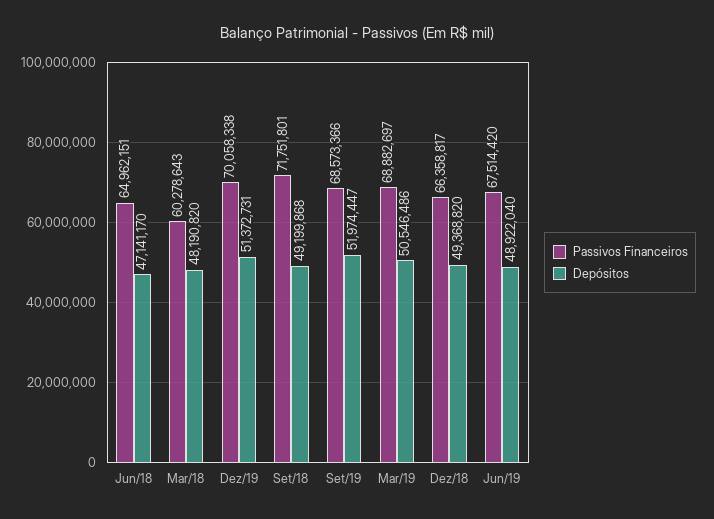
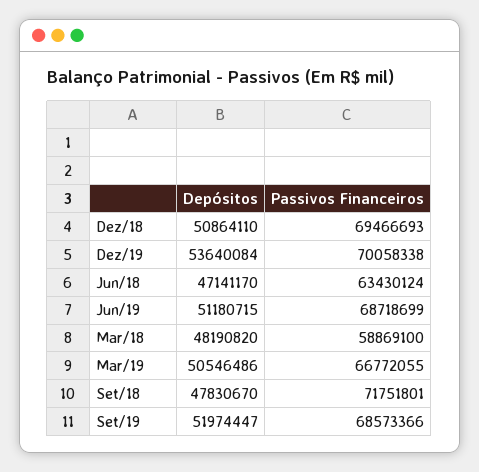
  {
    "Passivos Financeiros": {
-     "Jun/18": 64962151,
+     "Jun/18": 63430124,
-     "Mar/18": 60278643,
+     "Mar/18": 58869100,
      "Dez/19": 70058338,
      "Set/18": 71751801,
      "Set/19": 68573366,
-     "Mar/19": 68882697,
+     "Mar/19": 66772055,
-     "Dez/18": 66358817,
+     "Dez/18": 69466693,
-     "Jun/19": 67514420
+     "Jun/19": 68718699
    },
    "Depósitos": {
      "Jun/18": 47141170,
      "Mar/18": 48190820,
-     "Dez/19": 51372731,
+     "Dez/19": 53640084,
-     "Set/18": 49199868,
+     "Set/18": 47830670,
      "Set/19": 51974447,
      "Mar/19": 50546486,
-     "Dez/18": 49368820,
+     "Dez/18": 50864110,
-     "Jun/19": 48922040
+     "Jun/19": 51180715
    }
  }

